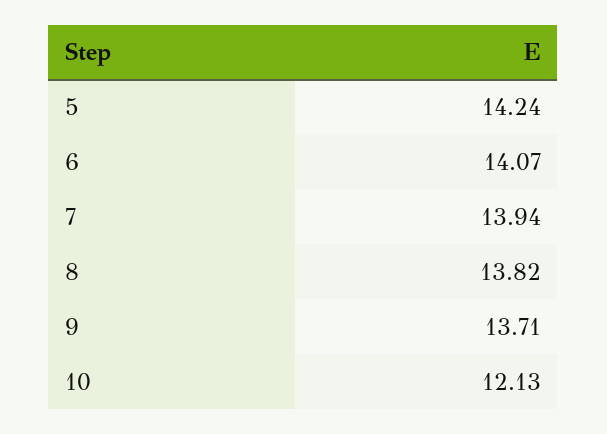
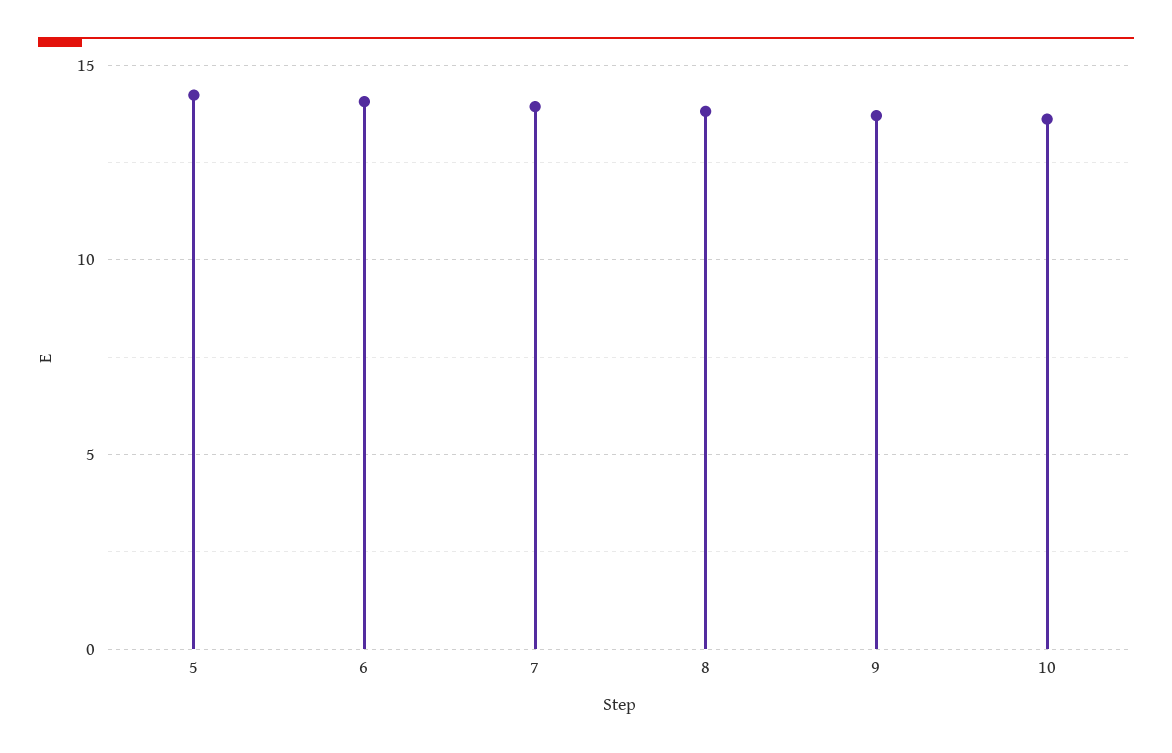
  {
    "5": 14.24,
    "6": 14.07,
    "7": 13.94,
    "8": 13.82,
    "9": 13.71,
-   "10": 12.13
+   "10": 13.5
  }

